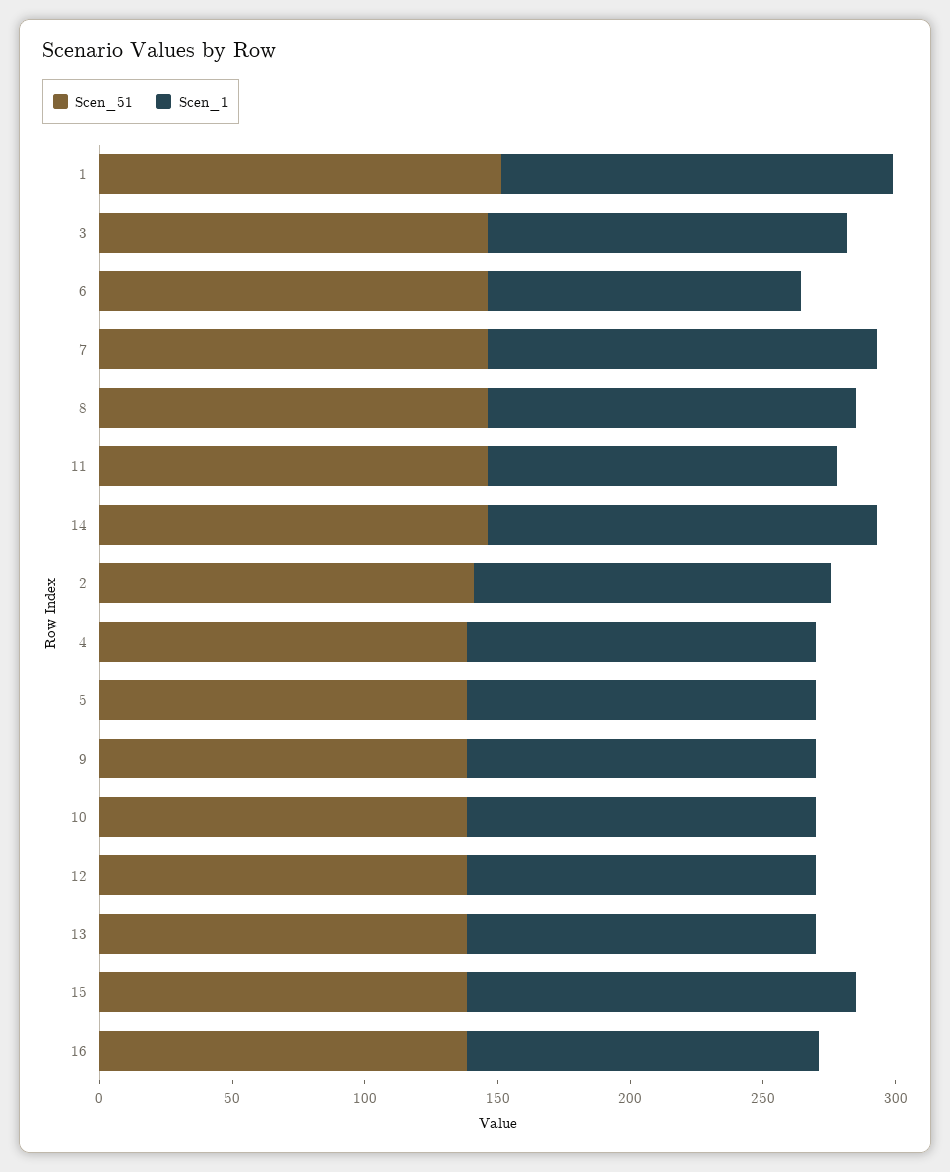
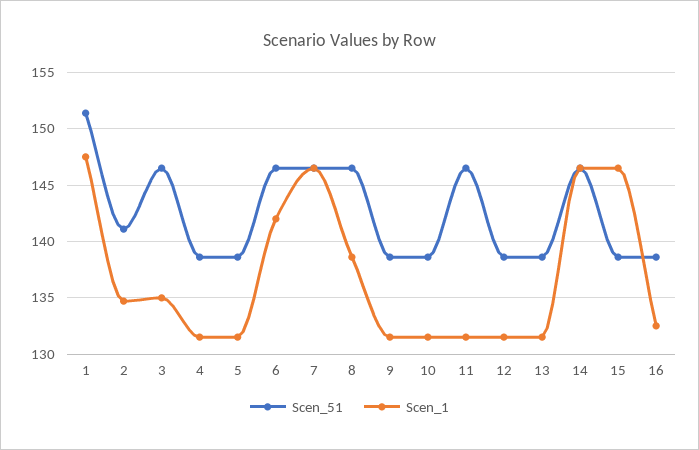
  {
    "Scen_51": {
      "1": 151,
      "3": 147,
      "6": 147,
      "7": 147,
      "8": 147,
      "11": 147,
      "14": 147,
      "2": 141,
      "4": 139,
      "5": 139,
      "9": 139,
      "10": 139,
      "12": 139,
      "13": 139,
      "15": 139,
      "16": 139
    },
    "Scen_1": {
      "1": 148,
      "3": 135,
-     "6": 120,
+     "6": 142,
      "7": 147,
      "8": 139,
      "11": 132,
      "14": 147,
      "2": 135,
      "4": 132,
      "5": 132,
      "9": 132,
      "10": 132,
      "12": 132,
      "13": 132,
      "15": 147,
      "16": 133
    }
  }

